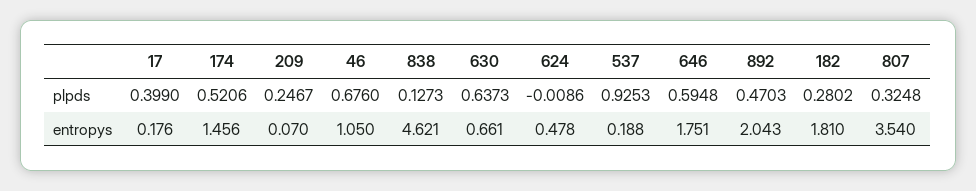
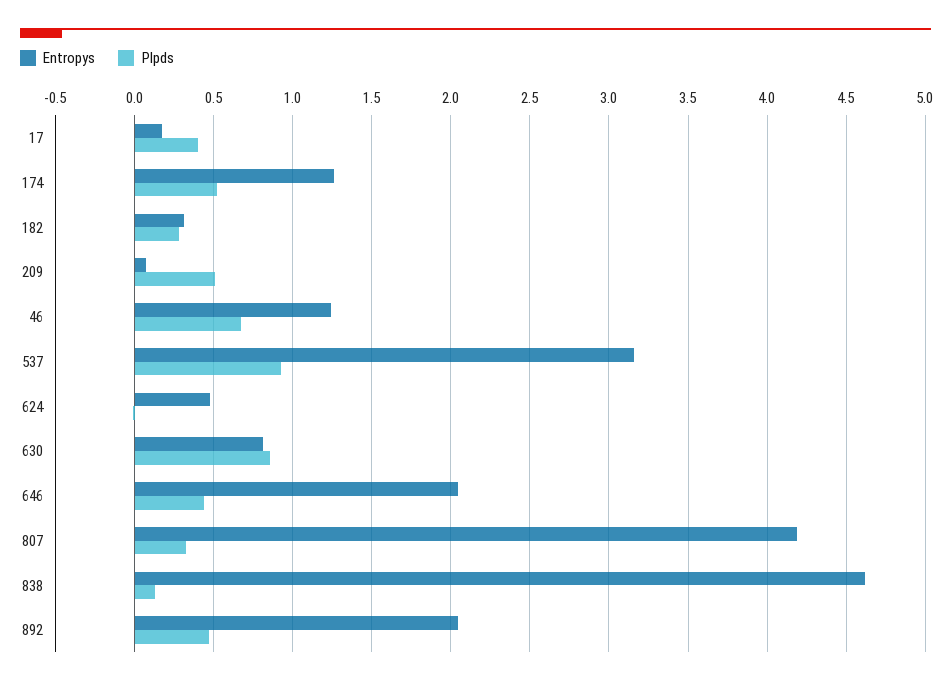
  {
    "plpds": {
      "17": 0.399,
      "174": 0.5206,
-     "209": 0.2467,
+     "209": 0.5,
      "46": 0.676,
      "838": 0.1273,
-     "630": 0.6373,
+     "630": 0.85,
      "624": -0.0086,
      "537": 0.9253,
-     "646": 0.5948,
+     "646": 0.45,
      "892": 0.4703,
      "182": 0.2802,
      "807": 0.3248
    },
    "entropys": {
      "17": 0.176,
-     "174": 1.456,
+     "174": 1.25,
      "209": 0.07,
-     "46": 1.05,
+     "46": 1.25,
      "838": 4.621,
-     "630": 0.661,
+     "630": 0.8,
      "624": 0.478,
-     "537": 0.188,
+     "537": 3.15,
-     "646": 1.751,
+     "646": 2.05,
      "892": 2.043,
-     "182": 1.81,
+     "182": 0.3,
-     "807": 3.54
+     "807": 4.2
    }
  }

